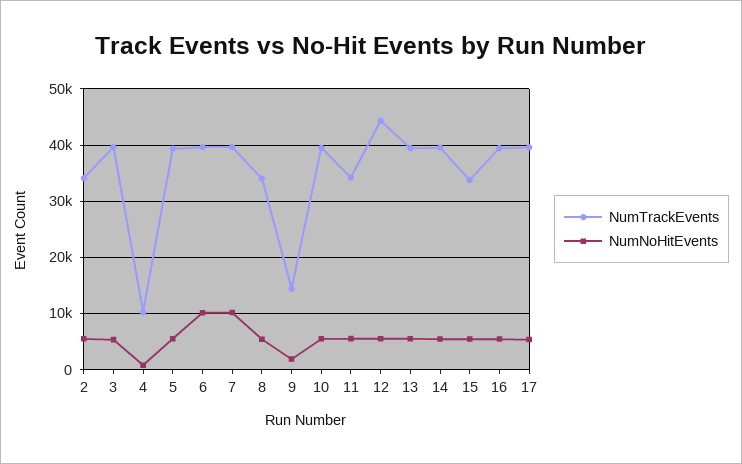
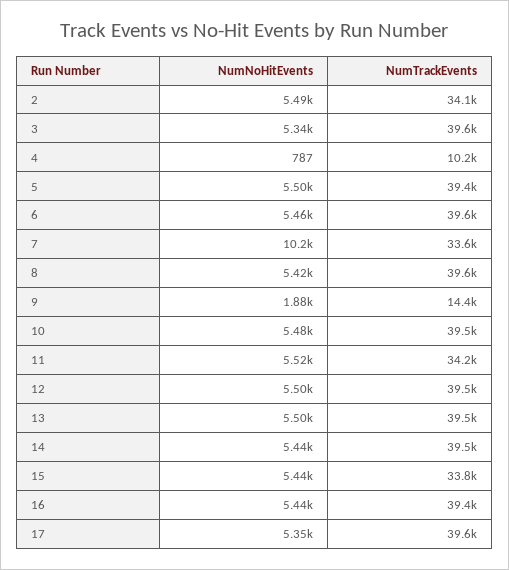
  {
    "NumTrackEvents": {
      "2": 34100,
      "3": 39600,
      "4": 10200,
      "5": 39400,
      "6": 39600,
-     "7": 40000,
+     "7": 33600,
-     "8": 34000,
+     "8": 39600,
      "9": 14400,
      "10": 39500,
      "11": 34200,
-     "12": 44000,
+     "12": 39500,
      "13": 39500,
      "14": 39500,
      "15": 33800,
      "16": 39400,
      "17": 39600
    },
    "NumNoHitEvents": {
      "2": 5490,
      "3": 5340,
      "4": 787,
      "5": 5500,
-     "6": 10000,
+     "6": 5460,
      "7": 10200,
      "8": 5420,
      "9": 1880,
      "10": 5480,
      "11": 5520,
      "12": 5500,
      "13": 5500,
      "14": 5440,
      "15": 5440,
      "16": 5440,
      "17": 5350
    }
  }

